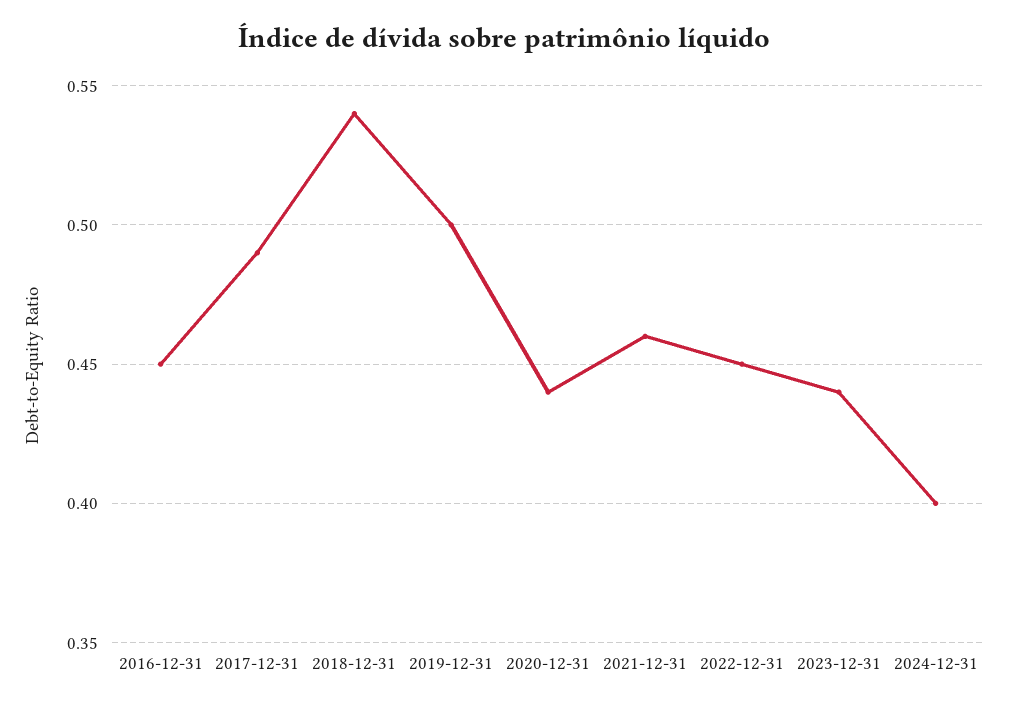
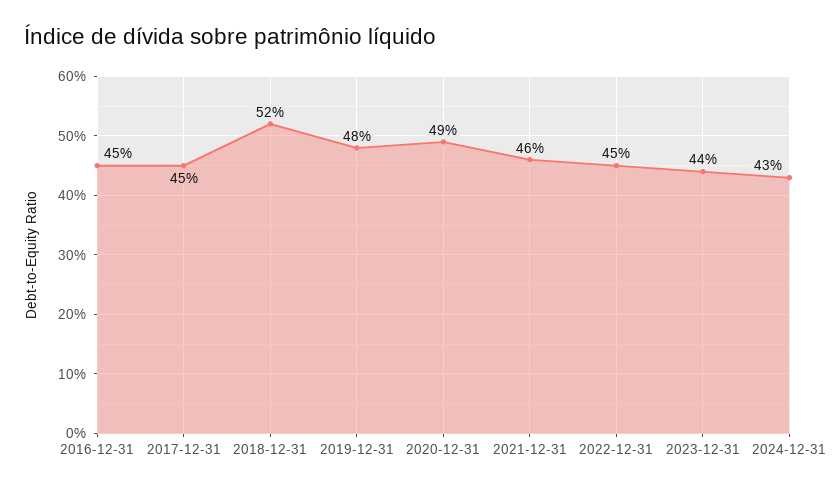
  {
    "2016-12-31": 0.45,
-   "2017-12-31": 0.49,
+   "2017-12-31": 0.45,
-   "2018-12-31": 0.54,
+   "2018-12-31": 0.52,
-   "2019-12-31": 0.5,
+   "2019-12-31": 0.48,
-   "2020-12-31": 0.44,
+   "2020-12-31": 0.49,
    "2021-12-31": 0.46,
    "2022-12-31": 0.45,
    "2023-12-31": 0.44,
-   "2024-12-31": 0.4
+   "2024-12-31": 0.43
  }

